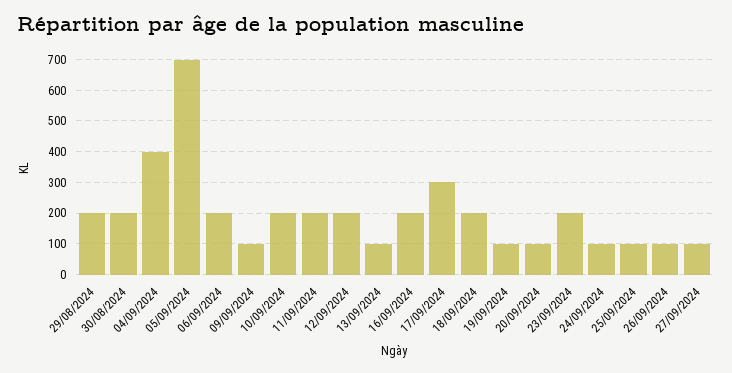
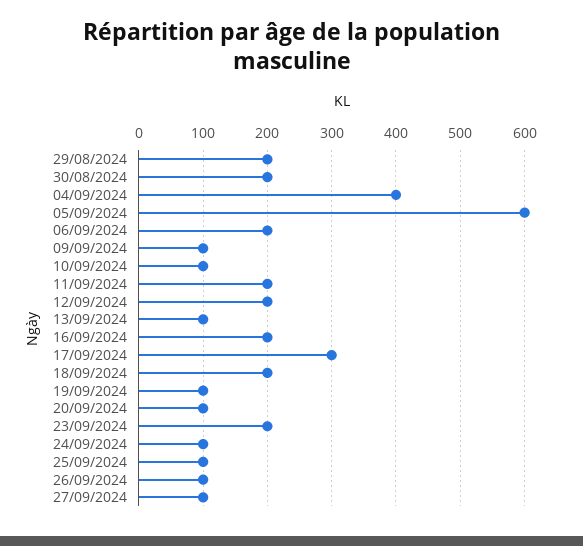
  {
    "29/08/2024": 200,
    "30/08/2024": 200,
    "04/09/2024": 400,
-   "05/09/2024": 700,
+   "05/09/2024": 600,
    "06/09/2024": 200,
    "09/09/2024": 100,
-   "10/09/2024": 200,
+   "10/09/2024": 100,
    "11/09/2024": 200,
    "12/09/2024": 200,
    "13/09/2024": 100,
    "16/09/2024": 200,
    "17/09/2024": 300,
    "18/09/2024": 200,
    "19/09/2024": 100,
    "20/09/2024": 100,
    "23/09/2024": 200,
    "24/09/2024": 100,
    "25/09/2024": 100,
    "26/09/2024": 100,
    "27/09/2024": 100
  }

